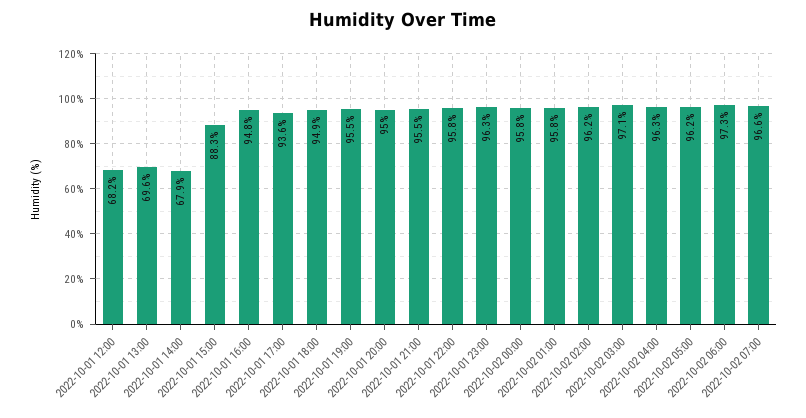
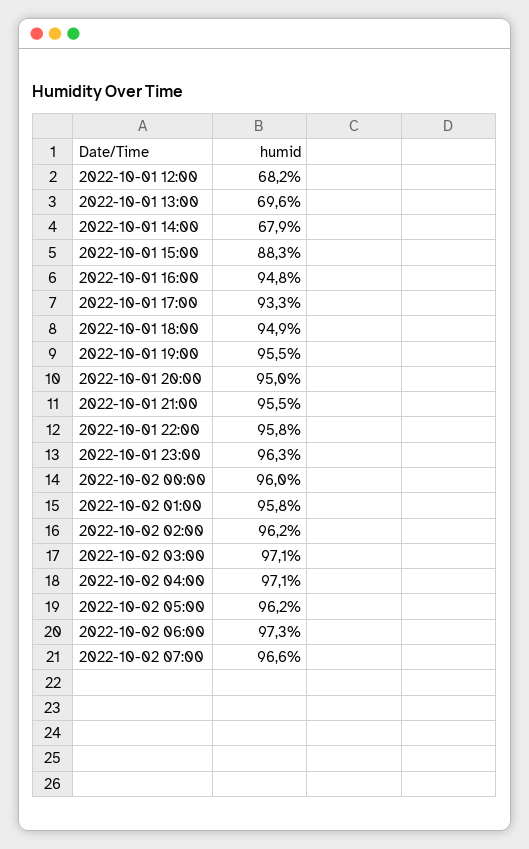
  {
    "2022-10-01 12:00": 68.2,
    "2022-10-01 13:00": 69.6,
    "2022-10-01 14:00": 67.9,
    "2022-10-01 15:00": 88.3,
    "2022-10-01 16:00": 94.8,
-   "2022-10-01 17:00": 93.6,
+   "2022-10-01 17:00": 93.3,
    "2022-10-01 18:00": 94.9,
    "2022-10-01 19:00": 95.5,
    "2022-10-01 20:00": 95,
    "2022-10-01 21:00": 95.5,
    "2022-10-01 22:00": 95.8,
    "2022-10-01 23:00": 96.3,
-   "2022-10-02 00:00": 95.8,
+   "2022-10-02 00:00": 96,
    "2022-10-02 01:00": 95.8,
    "2022-10-02 02:00": 96.2,
    "2022-10-02 03:00": 97.1,
-   "2022-10-02 04:00": 96.3,
+   "2022-10-02 04:00": 97.1,
    "2022-10-02 05:00": 96.2,
    "2022-10-02 06:00": 97.3,
    "2022-10-02 07:00": 96.6
  }

